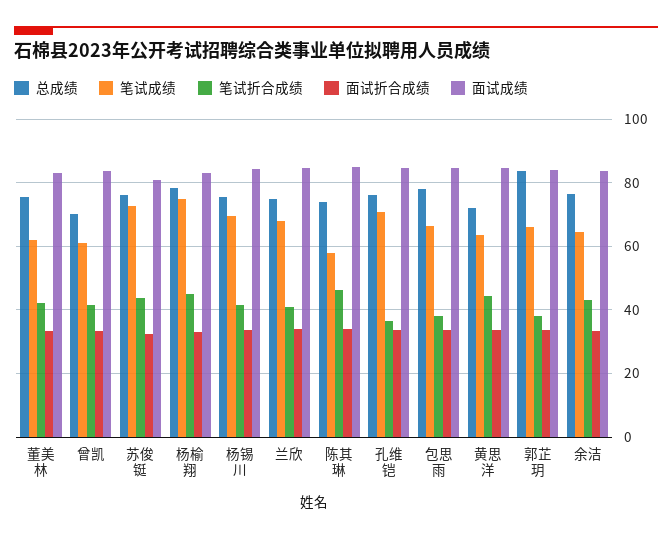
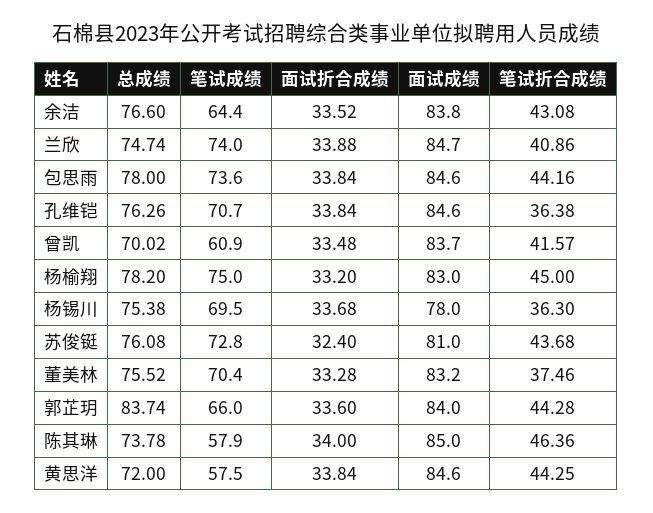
  {
    "总成绩": {
      "董美林": 75.52,
      "曾凯": 70.02,
      "苏俊铤": 76.08,
      "杨榆翔": 78.2,
      "杨锡川": 75.38,
      "兰欣": 74.74,
      "陈其琳": 73.78,
      "孔维铠": 76.26,
      "包思雨": 78,
      "黄思洋": 72,
      "郭芷玥": 83.74,
      "余洁": 76.6
    },
    "笔试成绩": {
-     "董美林": 62,
+     "董美林": 70.4,
      "曾凯": 60.9,
      "苏俊铤": 72.8,
      "杨榆翔": 75,
      "杨锡川": 69.5,
-     "兰欣": 68,
+     "兰欣": 74,
      "陈其琳": 57.9,
      "孔维铠": 70.7,
-     "包思雨": 66,
+     "包思雨": 73.6,
-     "黄思洋": 64,
+     "黄思洋": 57.5,
      "郭芷玥": 66,
      "余洁": 64.4
    },
    "笔试折合成绩": {
-     "董美林": 42,
+     "董美林": 37.46,
      "曾凯": 41.57,
      "苏俊铤": 43.68,
      "杨榆翔": 45,
-     "杨锡川": 42,
+     "杨锡川": 36.3,
      "兰欣": 40.86,
      "陈其琳": 46.36,
      "孔维铠": 36.38,
-     "包思雨": 38,
+     "包思雨": 44.16,
      "黄思洋": 44.25,
-     "郭芷玥": 38,
+     "郭芷玥": 44.28,
      "余洁": 43.08
    },
    "面试折合成绩": {
      "董美林": 33.28,
      "曾凯": 33.48,
      "苏俊铤": 32.4,
      "杨榆翔": 33.2,
      "杨锡川": 33.68,
      "兰欣": 33.88,
      "陈其琳": 34,
      "孔维铠": 33.84,
      "包思雨": 33.84,
      "黄思洋": 33.84,
      "郭芷玥": 33.6,
      "余洁": 33.52
    },
    "面试成绩": {
      "董美林": 83.2,
      "曾凯": 83.7,
      "苏俊铤": 81,
      "杨榆翔": 83,
-     "杨锡川": 84,
+     "杨锡川": 78,
      "兰欣": 84.7,
      "陈其琳": 85,
      "孔维铠": 84.6,
      "包思雨": 84.6,
      "黄思洋": 84.6,
      "郭芷玥": 84,
      "余洁": 83.8
    }
  }

